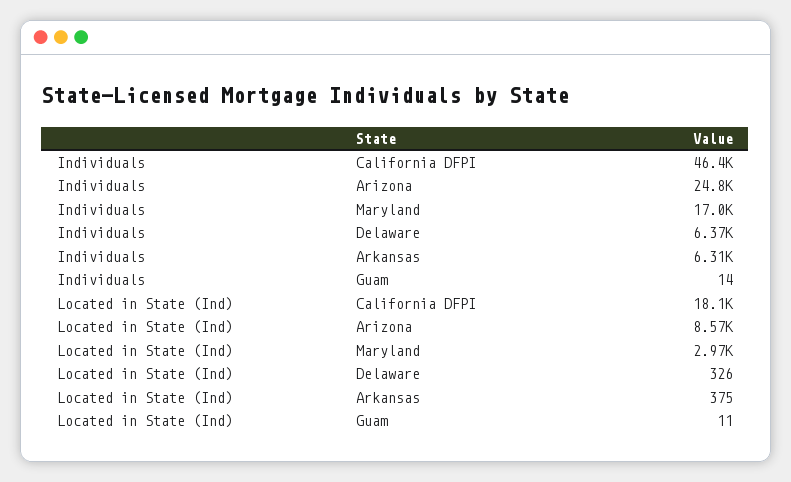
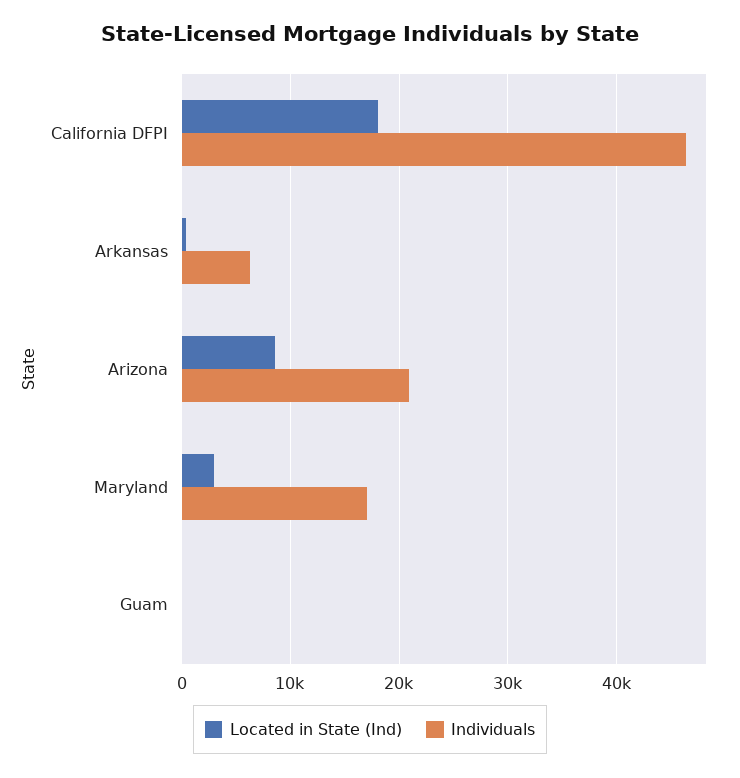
  {
    "Individuals": {
      "California DFPI": 46400,
-     "Arizona": 24800,
+     "Arizona": 21000,
      "Maryland": 17000,
-     "Delaware": 6370,
      "Arkansas": 6310,
      "Guam": 14
    },
    "Located in State (Ind)": {
      "California DFPI": 18100,
      "Arizona": 8570,
      "Maryland": 2970,
-     "Delaware": 326,
      "Arkansas": 375,
      "Guam": 11
    }
  }

